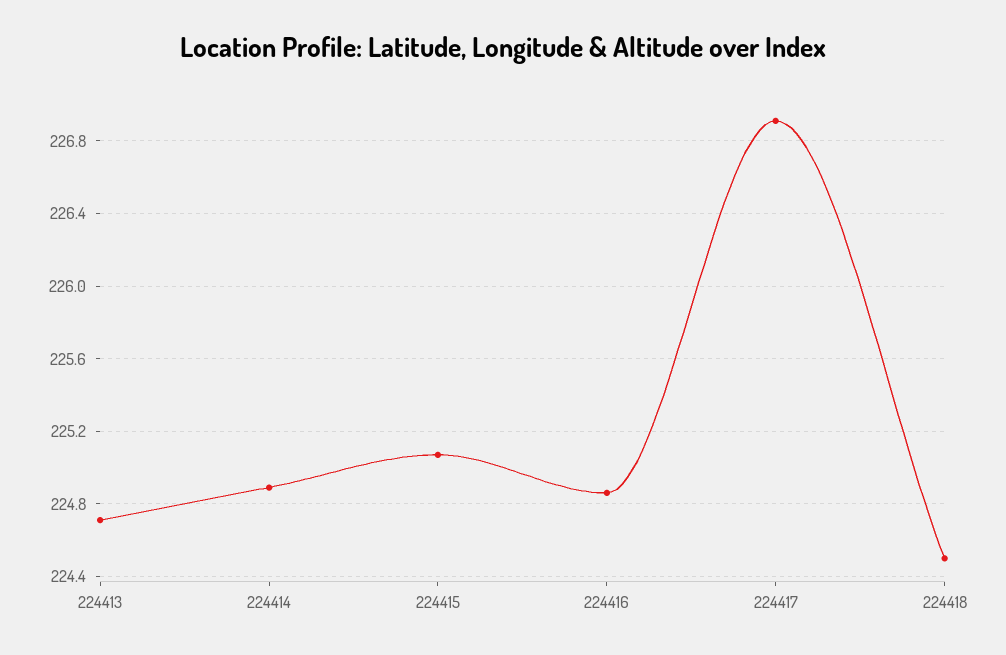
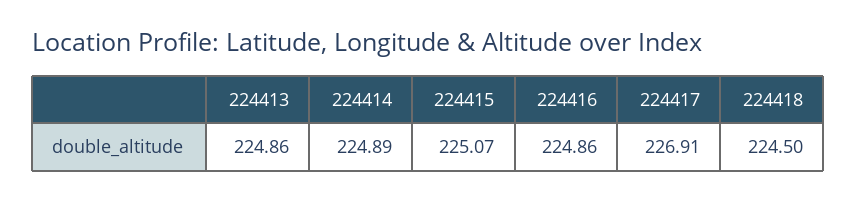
  {
-   "224413": 224.7,
+   "224413": 224.86,
    "224414": 224.89,
    "224415": 225.07,
    "224416": 224.86,
    "224417": 226.91,
    "224418": 224.5
  }

